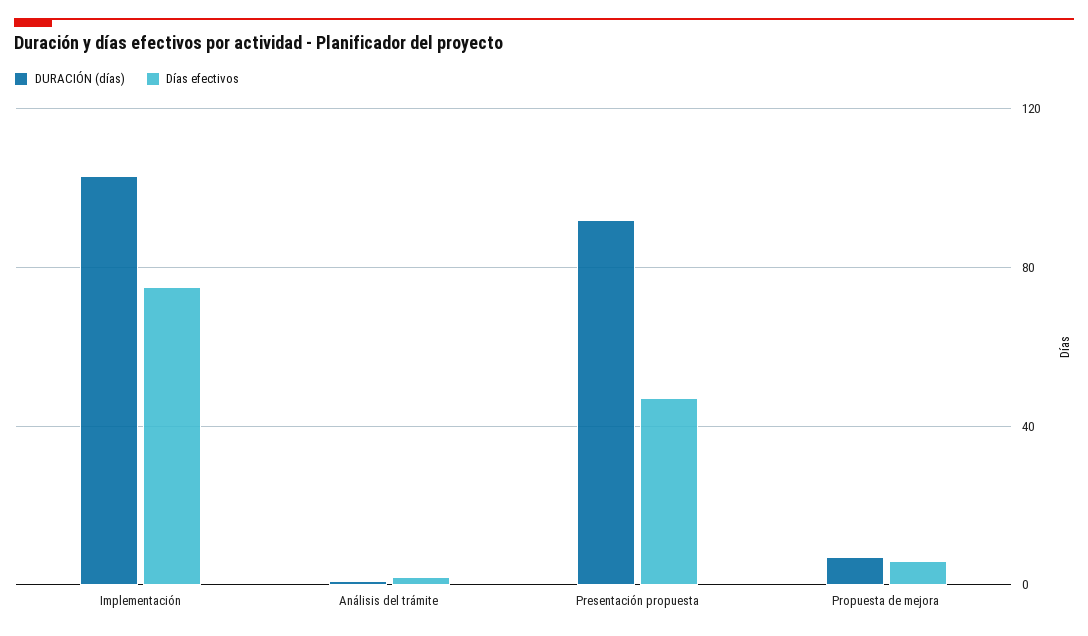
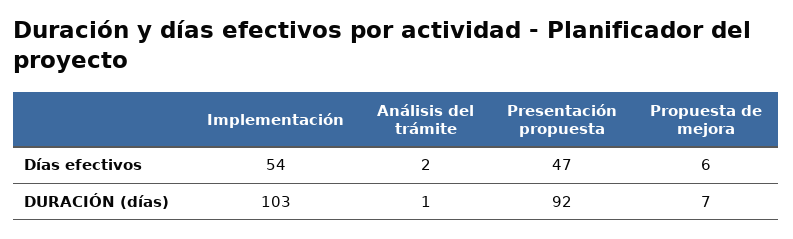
  {
    "DURACIÓN (días)": {
      "Implementación": 103,
      "Análisis del trámite": 1,
      "Presentación propuesta": 92,
      "Propuesta de mejora": 7
    },
    "Días efectivos": {
-     "Implementación": 75,
+     "Implementación": 54,
      "Análisis del trámite": 2,
      "Presentación propuesta": 47,
      "Propuesta de mejora": 6
    }
  }

